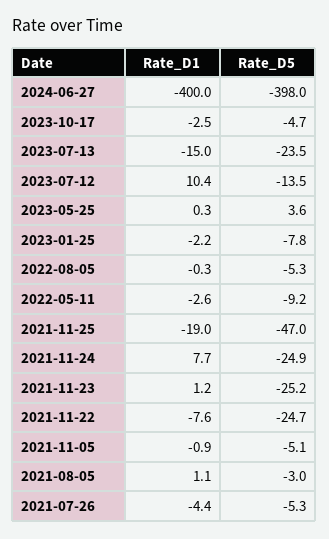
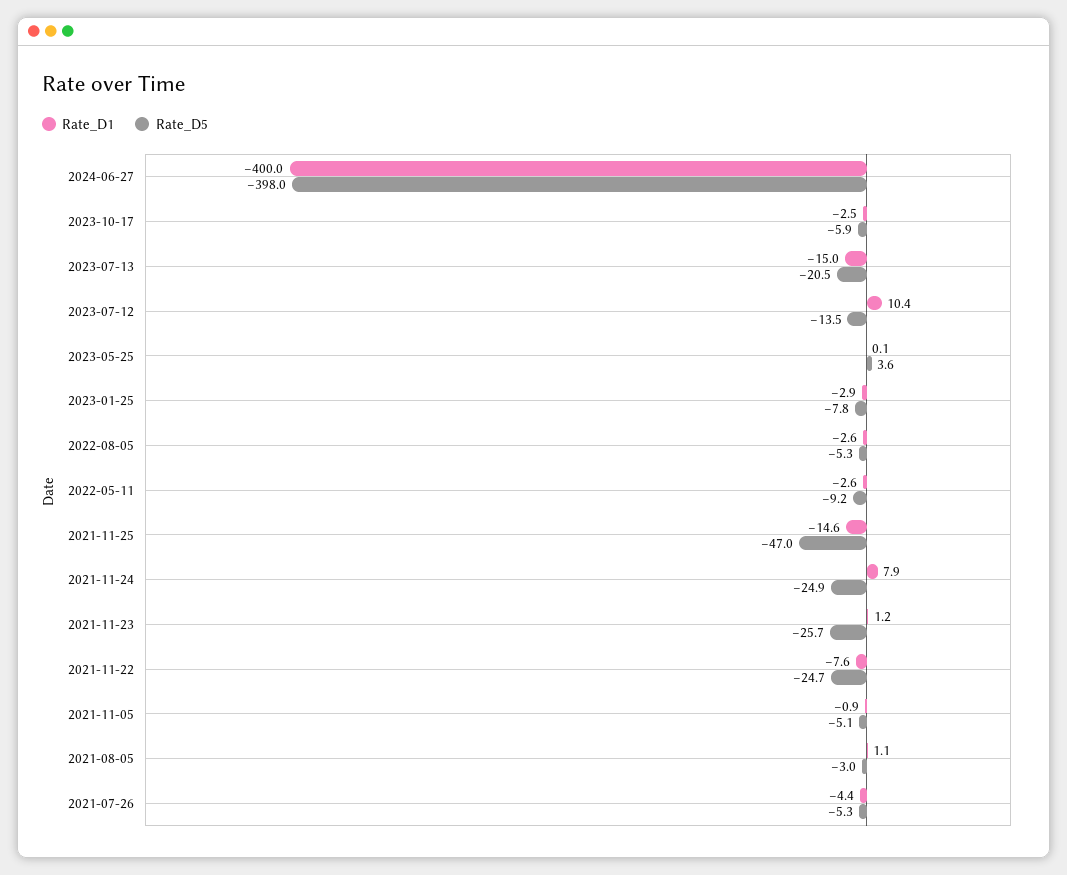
  {
    "Rate_D1": {
      "2024-06-27": -400,
      "2023-10-17": -2.5,
      "2023-07-13": -15,
      "2023-07-12": 10.4,
-     "2023-05-25": 0.3,
+     "2023-05-25": 0.1,
-     "2023-01-25": -2.2,
+     "2023-01-25": -2.9,
-     "2022-08-05": -0.3,
+     "2022-08-05": -2.6,
      "2022-05-11": -2.6,
-     "2021-11-25": -19,
+     "2021-11-25": -14.6,
-     "2021-11-24": 7.7,
+     "2021-11-24": 7.9,
      "2021-11-23": 1.2,
      "2021-11-22": -7.6,
      "2021-11-05": -0.9,
      "2021-08-05": 1.1,
      "2021-07-26": -4.4
    },
    "Rate_D5": {
      "2024-06-27": -398,
-     "2023-10-17": -4.7,
+     "2023-10-17": -5.9,
-     "2023-07-13": -23.5,
+     "2023-07-13": -20.5,
      "2023-07-12": -13.5,
      "2023-05-25": 3.6,
      "2023-01-25": -7.8,
      "2022-08-05": -5.3,
      "2022-05-11": -9.2,
      "2021-11-25": -47,
      "2021-11-24": -24.9,
-     "2021-11-23": -25.2,
+     "2021-11-23": -25.7,
      "2021-11-22": -24.7,
      "2021-11-05": -5.1,
      "2021-08-05": -3,
      "2021-07-26": -5.3
    }
  }

